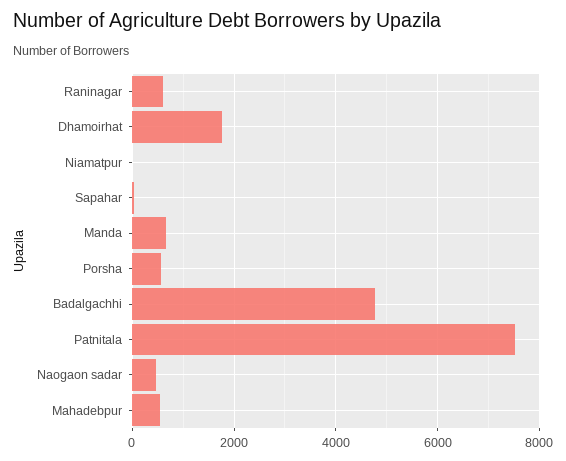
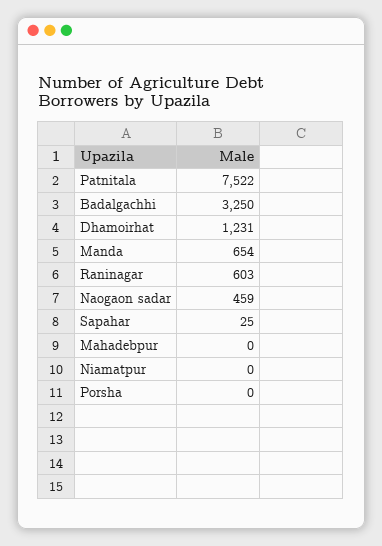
  {
    "Raninagar": 603,
-   "Dhamoirhat": 1800,
+   "Dhamoirhat": 1231,
    "Niamatpur": 0,
    "Sapahar": 25,
    "Manda": 654,
-   "Porsha": 600,
+   "Porsha": 0,
-   "Badalgachhi": 4800,
+   "Badalgachhi": 3250,
    "Patnitala": 7522,
    "Naogaon sadar": 459,
-   "Mahadebpur": 600
+   "Mahadebpur": 0
  }

